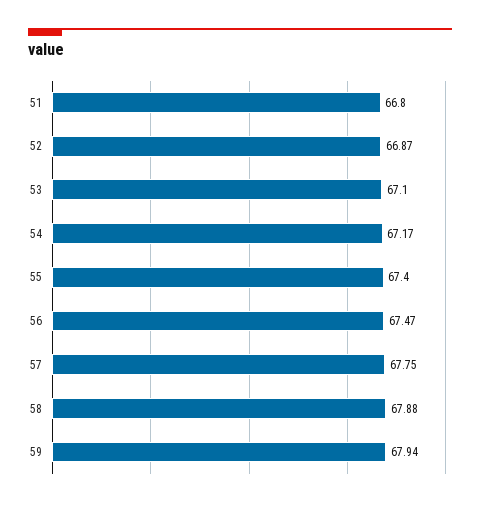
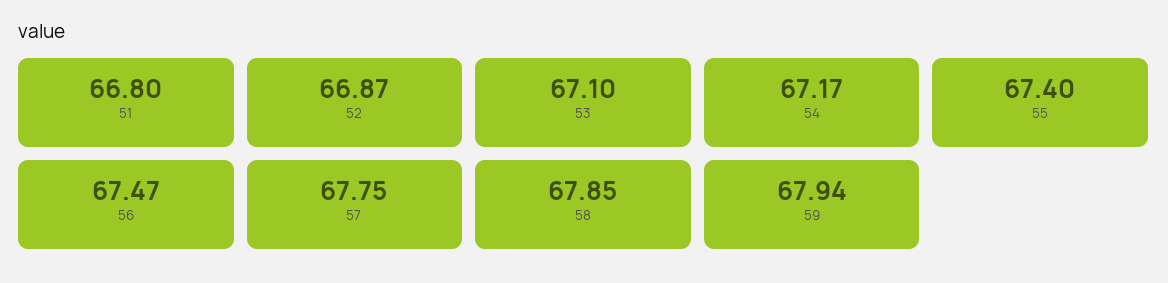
  {
    "51": 66.8,
    "52": 66.87,
    "53": 67.1,
    "54": 67.17,
    "55": 67.4,
    "56": 67.47,
    "57": 67.75,
-   "58": 67.88,
+   "58": 67.85,
    "59": 67.94
  }

